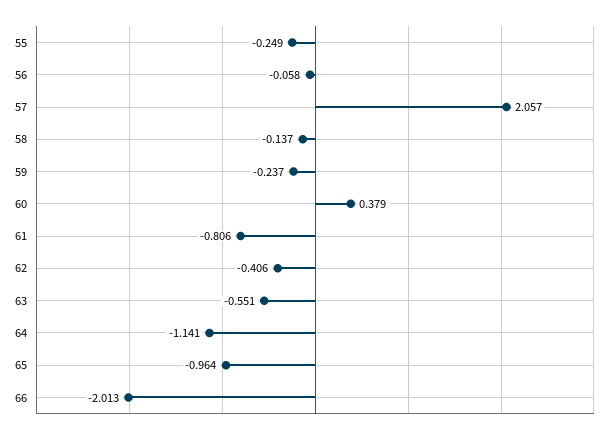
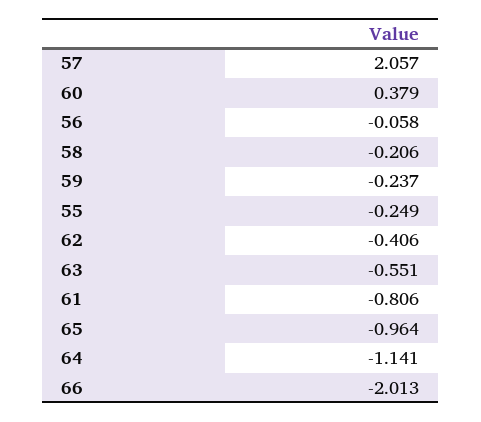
  {
    "55": -0.249,
    "56": -0.058,
    "57": 2.057,
-   "58": -0.137,
+   "58": -0.206,
    "59": -0.237,
    "60": 0.379,
    "61": -0.806,
    "62": -0.406,
    "63": -0.551,
    "64": -1.141,
    "65": -0.964,
    "66": -2.013
  }

